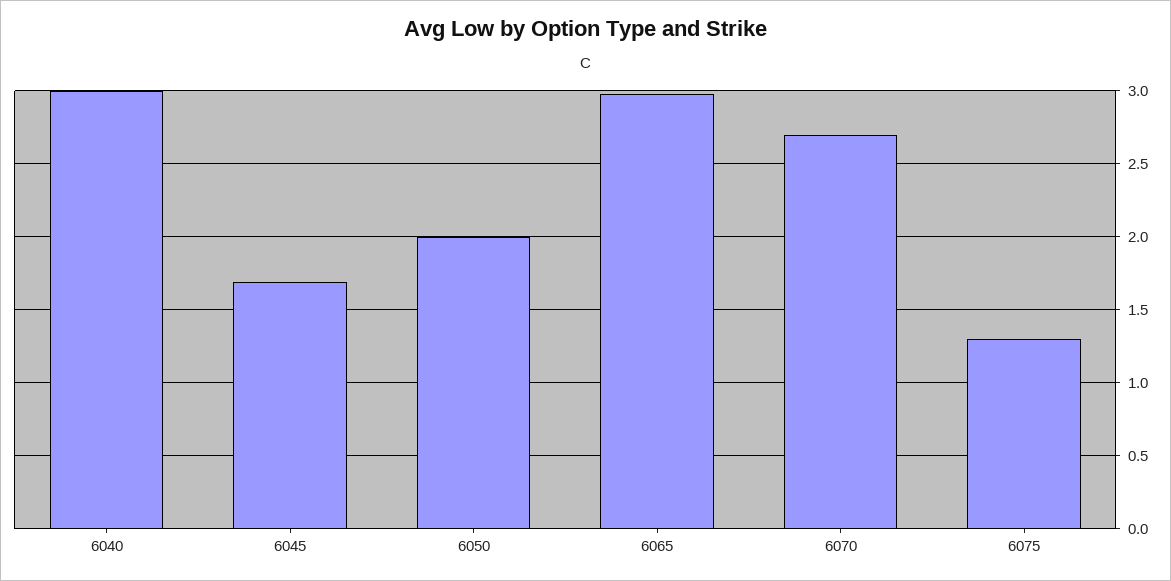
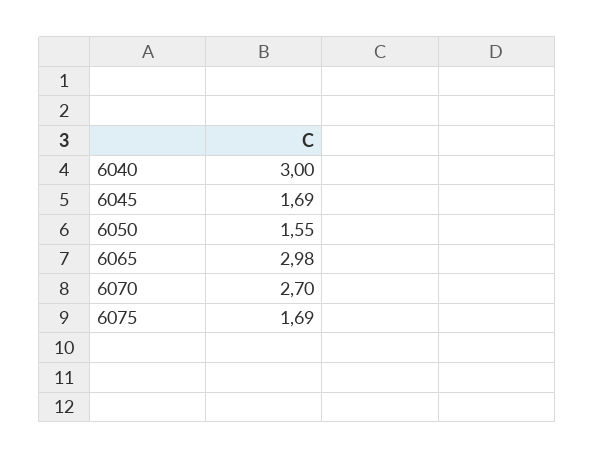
  {
    "6040": 3,
    "6045": 1.69,
-   "6050": 2,
+   "6050": 1.55,
    "6065": 2.98,
    "6070": 2.7,
-   "6075": 1.3
+   "6075": 1.69
  }

